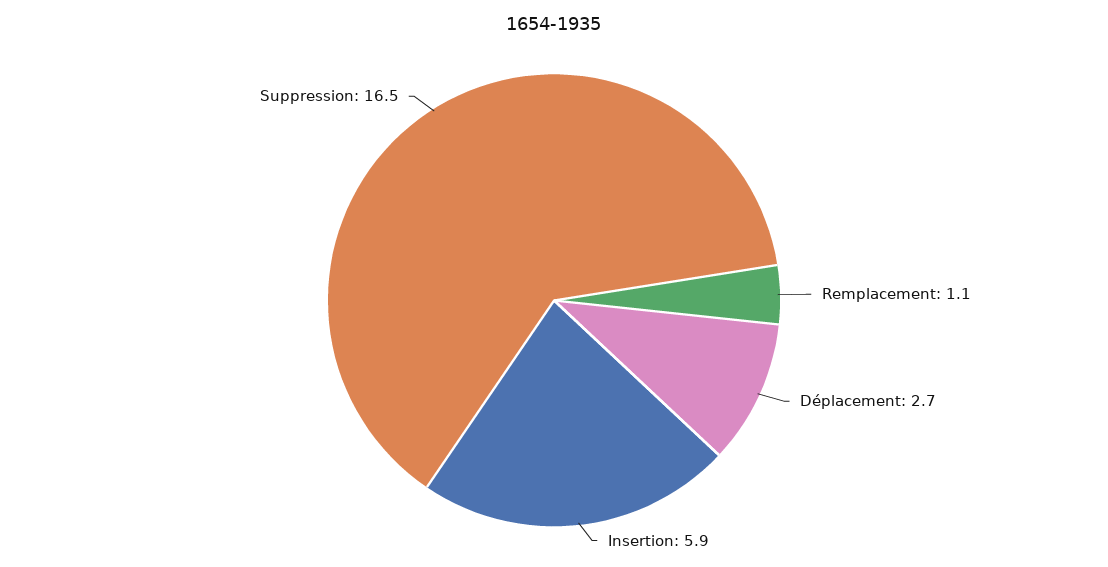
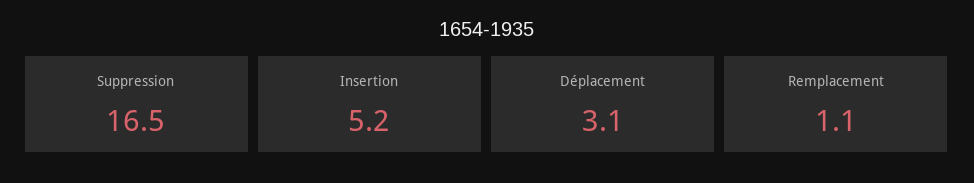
  {
    "Remplacement": 1.1,
-   "Déplacement": 2.7,
+   "Déplacement": 3.1,
-   "Insertion": 5.9,
+   "Insertion": 5.2,
    "Suppression": 16.5
  }

